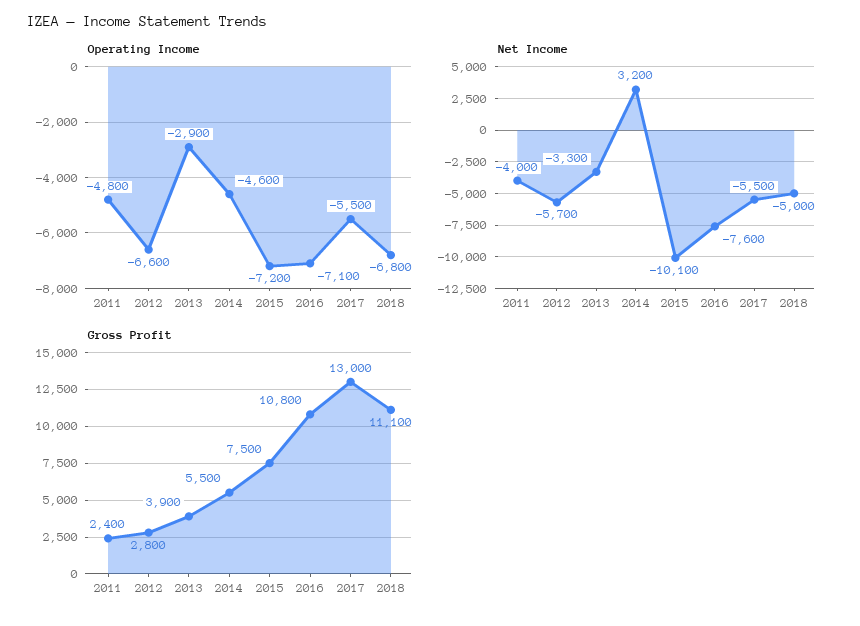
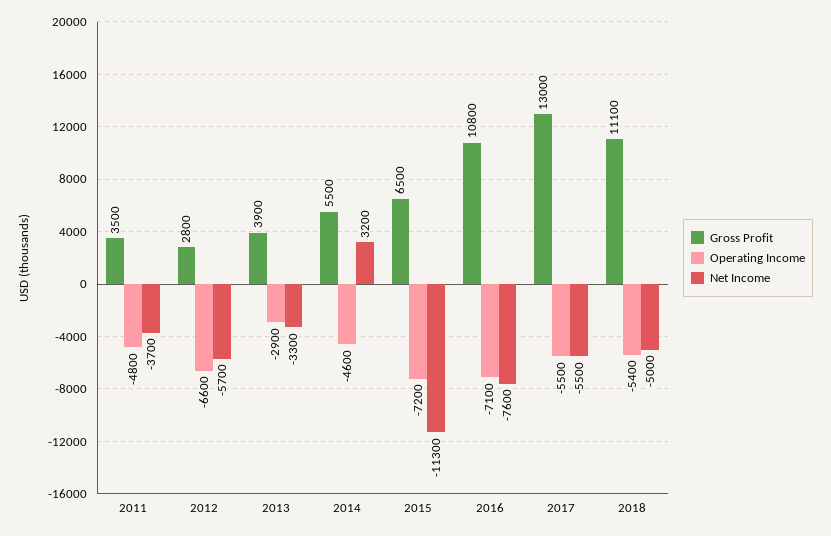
  {
    "Operating Income": {
      "2011": -4800,
      "2012": -6600,
      "2013": -2900,
      "2014": -4600,
      "2015": -7200,
      "2016": -7100,
      "2017": -5500,
-     "2018": -6800
+     "2018": -5400
    },
    "Net Income": {
-     "2011": -4000,
+     "2011": -3700,
      "2012": -5700,
      "2013": -3300,
      "2014": 3200,
-     "2015": -10100,
+     "2015": -11300,
      "2016": -7600,
      "2017": -5500,
      "2018": -5000
    },
    "Gross Profit": {
-     "2011": 2400,
+     "2011": 3500,
      "2012": 2800,
      "2013": 3900,
      "2014": 5500,
-     "2015": 7500,
+     "2015": 6500,
      "2016": 10800,
      "2017": 13000,
      "2018": 11100
    }
  }

